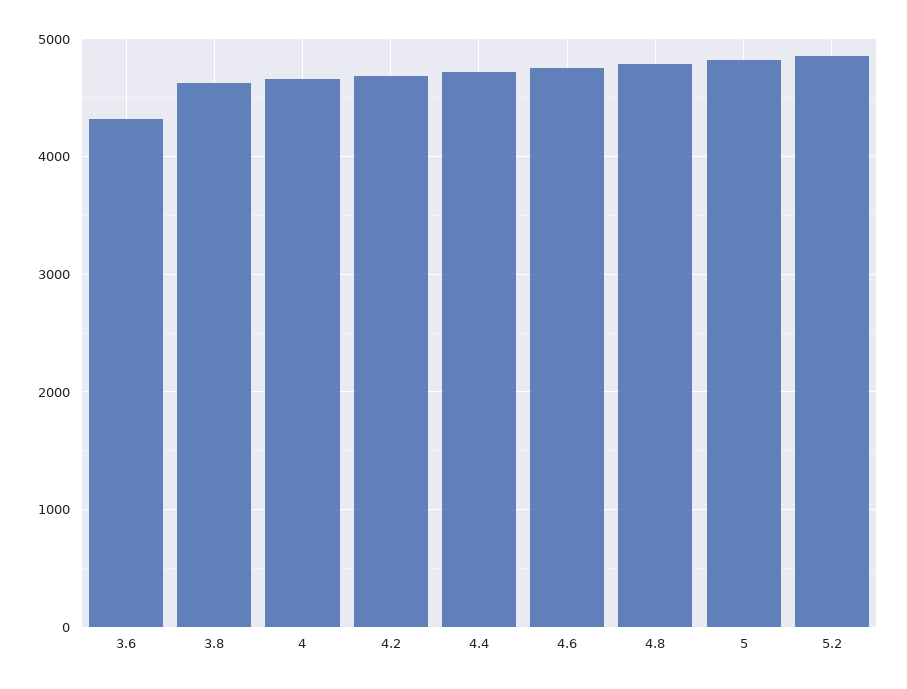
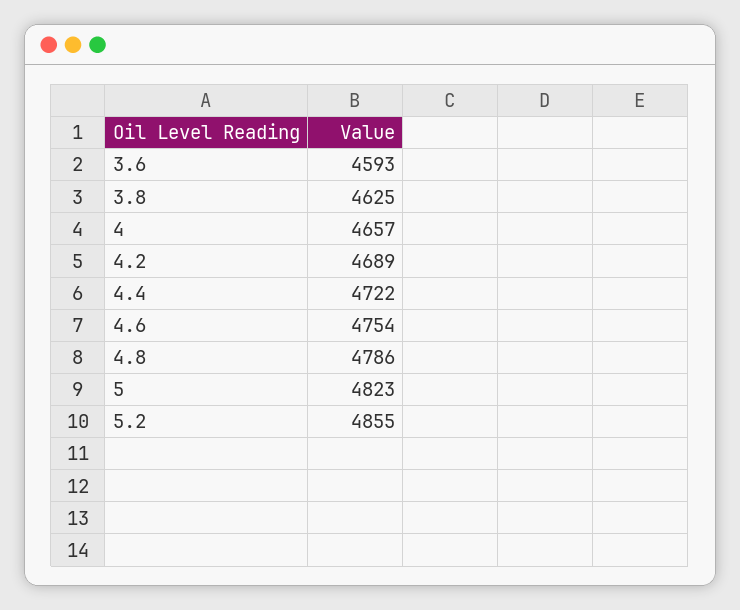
  {
-   "3.6": 4300,
+   "3.6": 4593,
    "3.8": 4625,
    "4": 4657,
    "4.2": 4689,
    "4.4": 4722,
    "4.6": 4754,
    "4.8": 4786,
    "5": 4823,
    "5.2": 4855
  }

